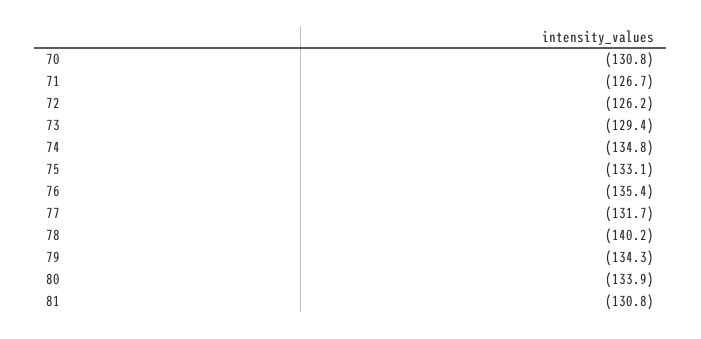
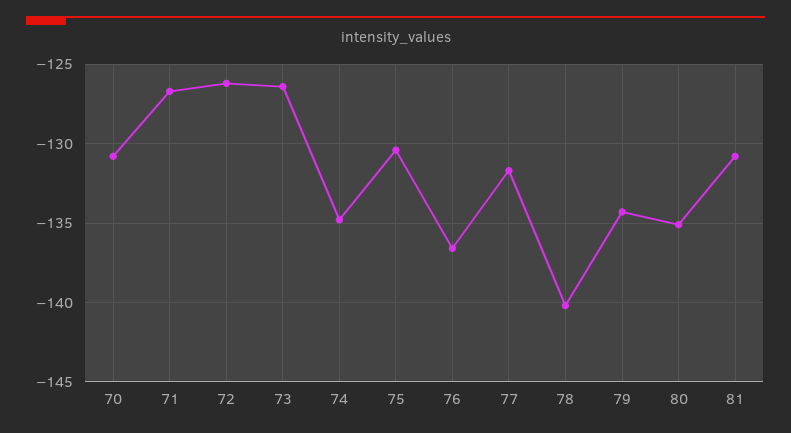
  {
    "70": -130.8,
    "71": -126.7,
    "72": -126.2,
-   "73": -129.4,
+   "73": -126.5,
    "74": -134.8,
-   "75": -133.1,
+   "75": -130.5,
-   "76": -135.4,
+   "76": -136.5,
    "77": -131.7,
    "78": -140.2,
    "79": -134.3,
-   "80": -133.9,
+   "80": -135,
    "81": -130.8
  }

